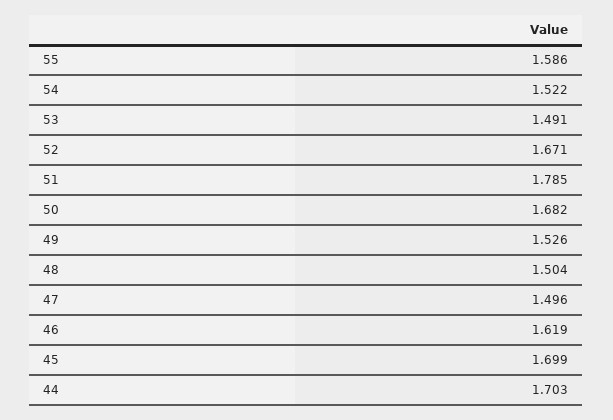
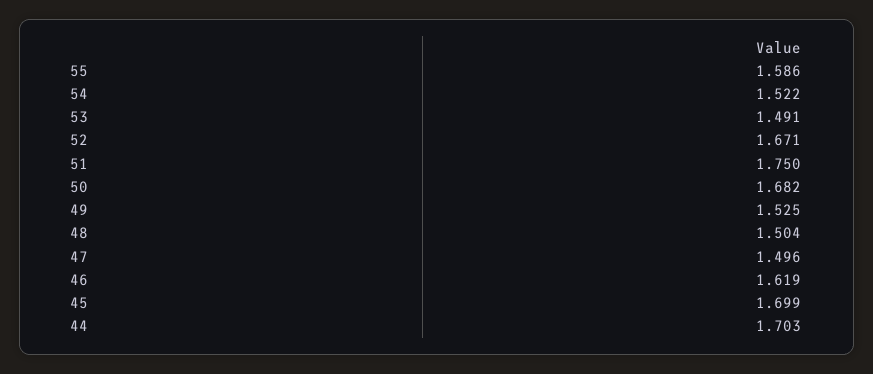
  {
    "55": 1.586,
    "54": 1.522,
    "53": 1.491,
    "52": 1.671,
-   "51": 1.785,
+   "51": 1.75,
    "50": 1.682,
-   "49": 1.526,
+   "49": 1.525,
    "48": 1.504,
    "47": 1.496,
    "46": 1.619,
    "45": 1.699,
    "44": 1.703
  }

